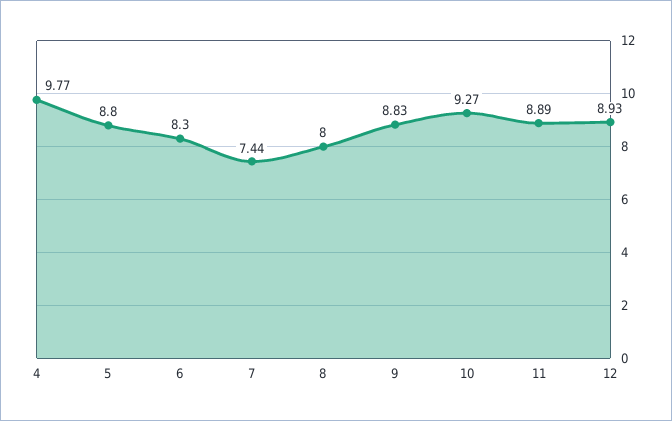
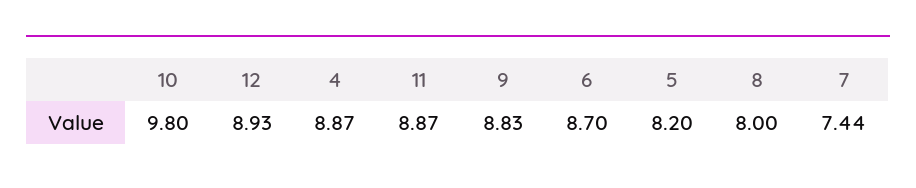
  {
-   "4": 9.77,
+   "4": 8.87,
-   "5": 8.8,
+   "5": 8.2,
-   "6": 8.3,
+   "6": 8.7,
    "7": 7.44,
    "8": 8,
    "9": 8.83,
-   "10": 9.27,
+   "10": 9.8,
-   "11": 8.89,
+   "11": 8.87,
    "12": 8.93
  }

